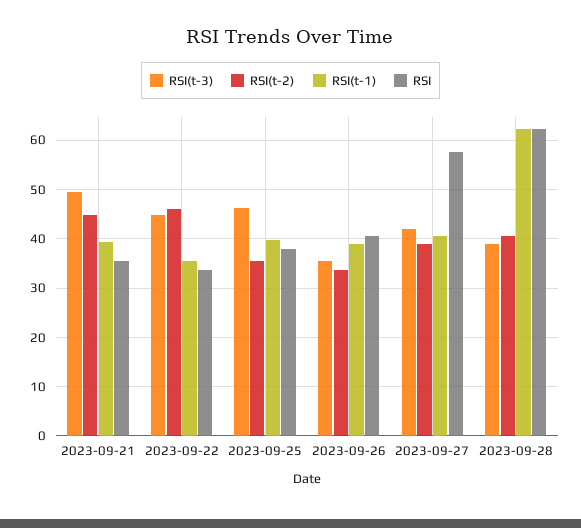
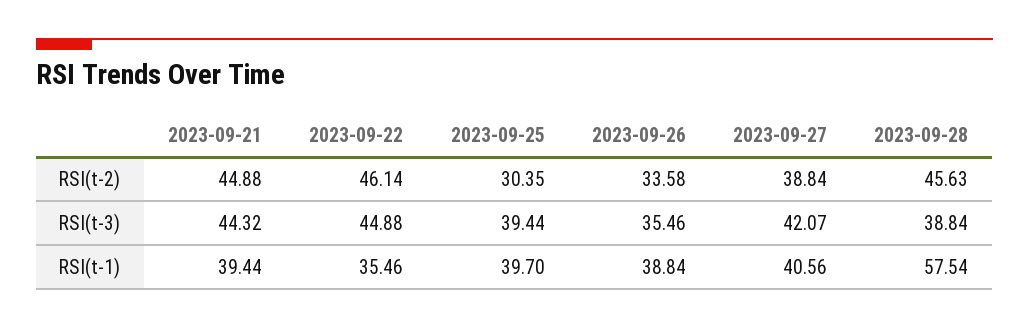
  {
    "RSI(t-3)": {
-     "2023-09-21": 50,
+     "2023-09-21": 44.32,
      "2023-09-22": 44.88,
-     "2023-09-25": 46,
+     "2023-09-25": 39.44,
      "2023-09-26": 35.46,
      "2023-09-27": 42.07,
      "2023-09-28": 38.84
    },
    "RSI(t-2)": {
      "2023-09-21": 44.88,
      "2023-09-22": 46.14,
-     "2023-09-25": 36,
+     "2023-09-25": 30.35,
      "2023-09-26": 33.58,
      "2023-09-27": 38.84,
-     "2023-09-28": 40
+     "2023-09-28": 45.63
    },
    "RSI(t-1)": {
      "2023-09-21": 39.44,
      "2023-09-22": 35.46,
      "2023-09-25": 39.7,
      "2023-09-26": 38.84,
      "2023-09-27": 40.56,
-     "2023-09-28": 62
+     "2023-09-28": 57.54
-   },
+   }
-   "RSI": {
-     "2023-09-21": 36,
-     "2023-09-22": 34,
-     "2023-09-25": 38,
-     "2023-09-26": 40,
-     "2023-09-27": 58,
-     "2023-09-28": 62
-   }
  }

